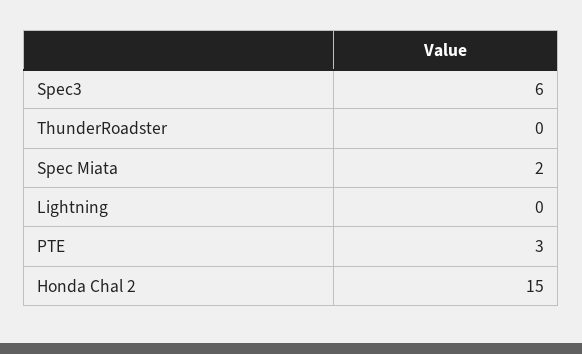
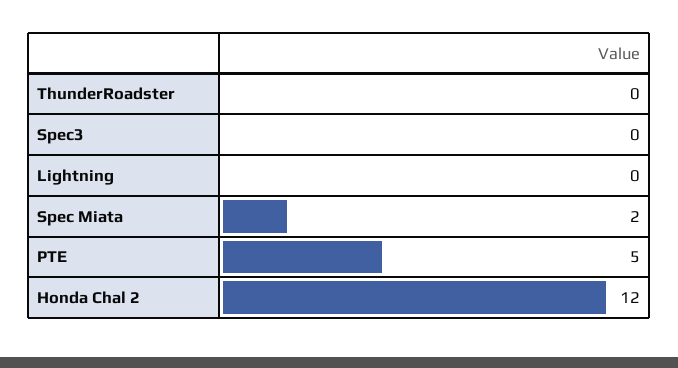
  {
-   "Spec3": 6,
+   "Spec3": 0,
    "ThunderRoadster": 0,
    "Spec Miata": 2,
    "Lightning": 0,
-   "PTE": 3,
+   "PTE": 5,
-   "Honda Chal 2": 15
+   "Honda Chal 2": 12
  }

